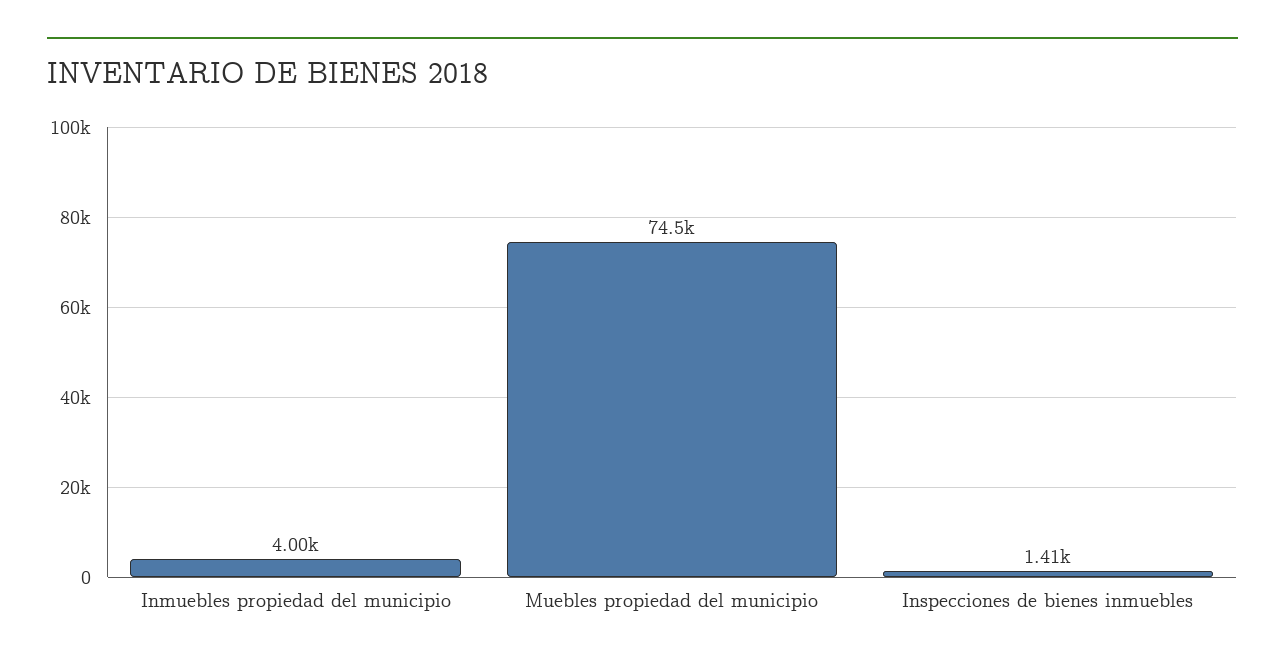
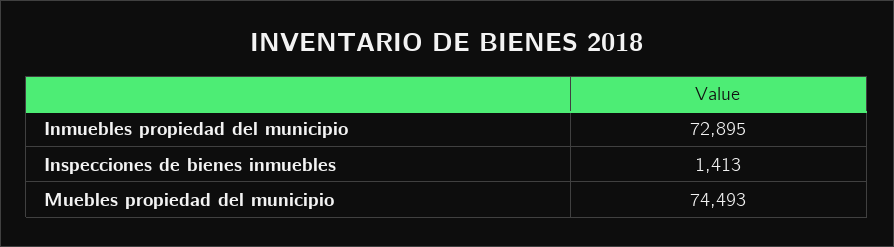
  {
-   "Inmuebles propiedad del municipio": 4000,
+   "Inmuebles propiedad del municipio": 72895,
    "Muebles propiedad del municipio": 74493,
    "Inspecciones de bienes inmuebles": 1413
  }

